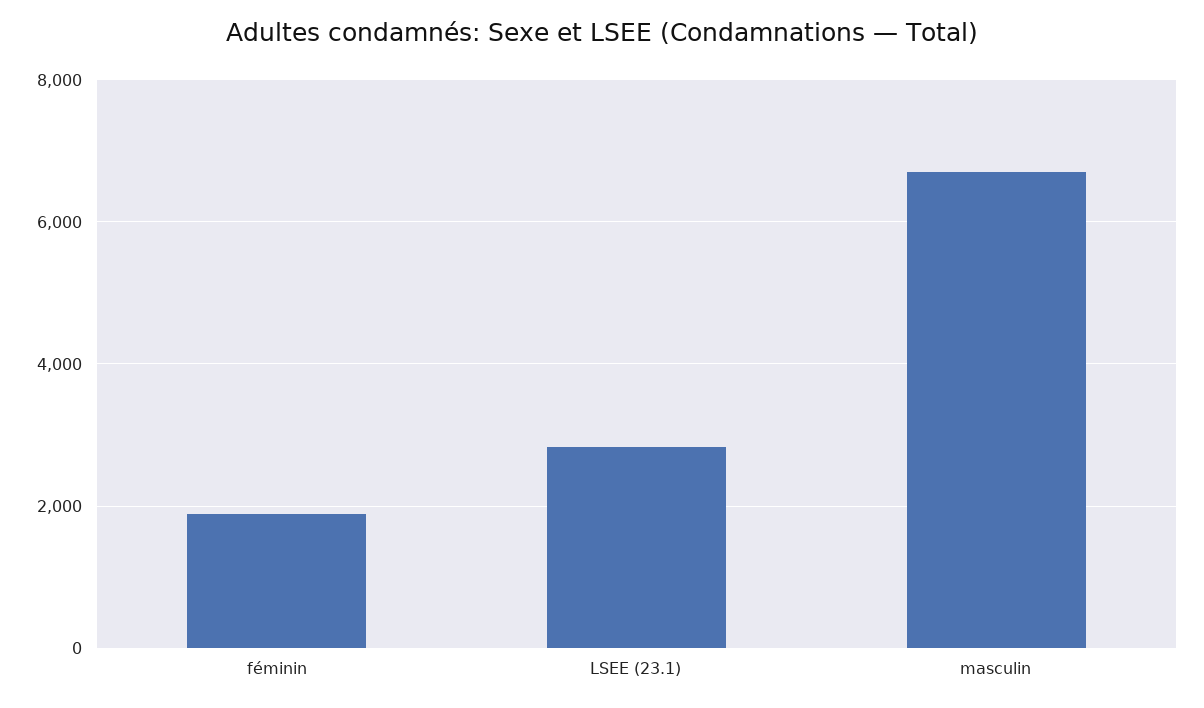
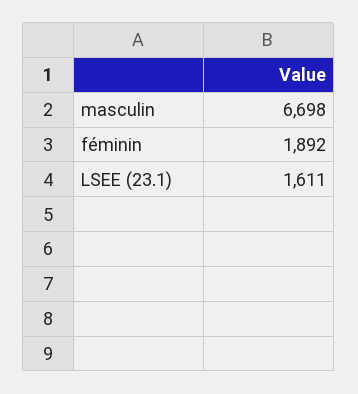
  {
    "féminin": 1892,
-   "LSEE (23.1)": 2800,
+   "LSEE (23.1)": 1611,
    "masculin": 6698
  }

